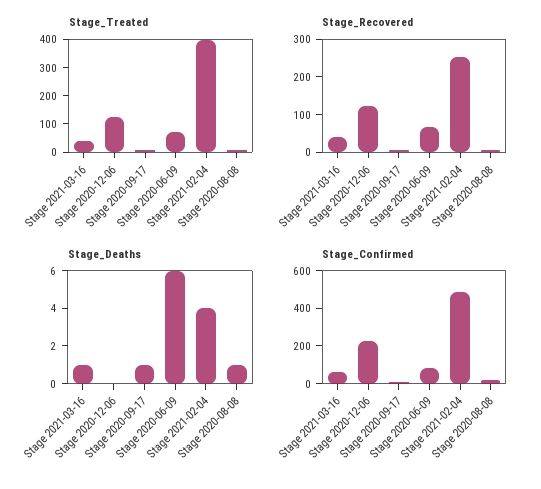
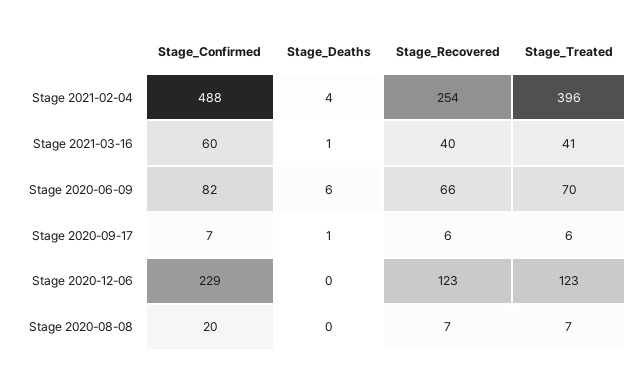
  {
    "Stage_Treated": {
      "Stage 2021-03-16": 41,
      "Stage 2020-12-06": 123,
      "Stage 2020-09-17": 6,
      "Stage 2020-06-09": 70,
      "Stage 2021-02-04": 396,
      "Stage 2020-08-08": 7
    },
    "Stage_Recovered": {
      "Stage 2021-03-16": 40,
      "Stage 2020-12-06": 123,
      "Stage 2020-09-17": 6,
      "Stage 2020-06-09": 66,
      "Stage 2021-02-04": 254,
      "Stage 2020-08-08": 7
    },
    "Stage_Deaths": {
      "Stage 2021-03-16": 1,
      "Stage 2020-12-06": 0,
      "Stage 2020-09-17": 1,
      "Stage 2020-06-09": 6,
      "Stage 2021-02-04": 4,
-     "Stage 2020-08-08": 1
+     "Stage 2020-08-08": 0
    },
    "Stage_Confirmed": {
      "Stage 2021-03-16": 60,
      "Stage 2020-12-06": 229,
      "Stage 2020-09-17": 7,
      "Stage 2020-06-09": 82,
      "Stage 2021-02-04": 488,
      "Stage 2020-08-08": 20
    }
  }

